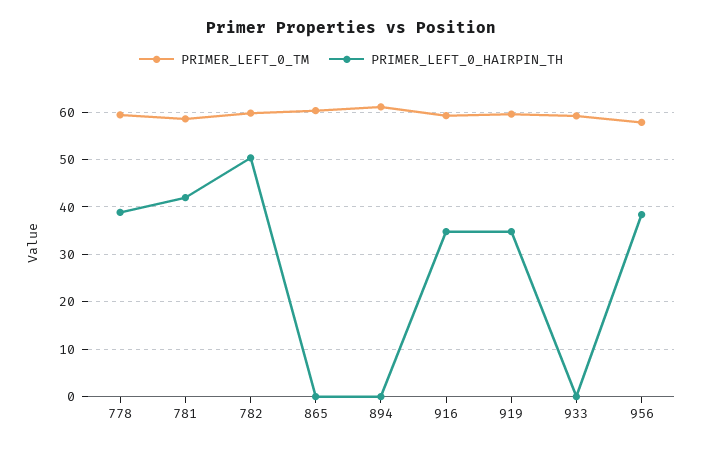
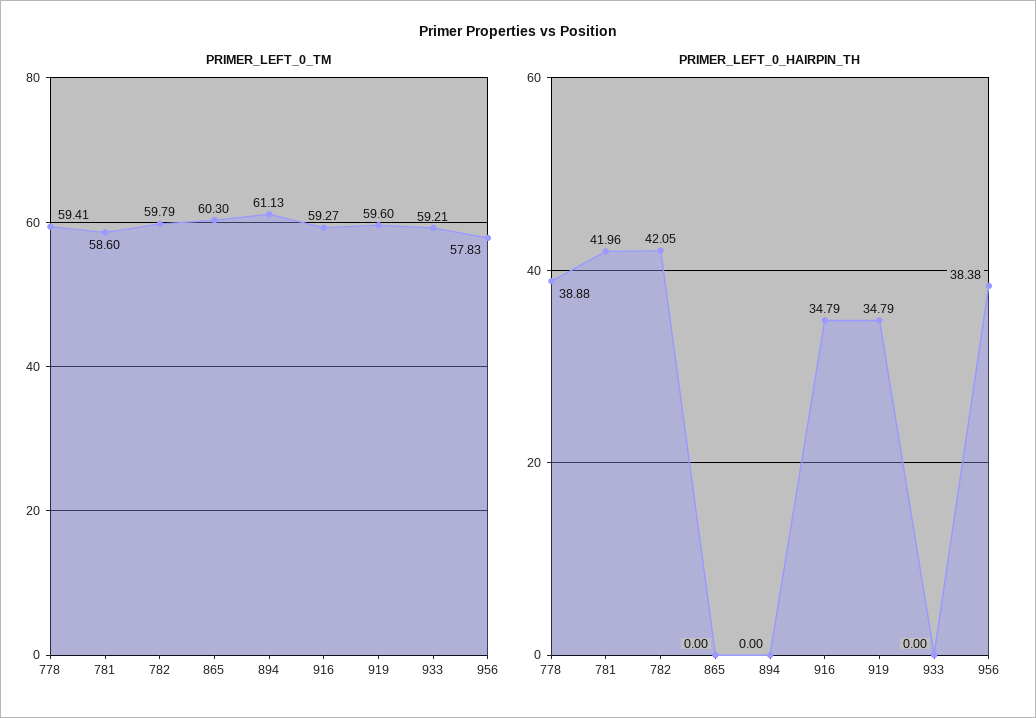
  {
    "PRIMER_LEFT_0_TM": {
      "778": 59.41,
      "781": 58.6,
      "782": 59.79,
      "865": 60.3,
      "894": 61.13,
      "916": 59.27,
      "919": 59.6,
      "933": 59.21,
      "956": 57.83
    },
    "PRIMER_LEFT_0_HAIRPIN_TH": {
      "778": 38.88,
      "781": 41.96,
-     "782": 50,
+     "782": 42.05,
      "865": 0,
      "894": 0,
      "916": 34.79,
      "919": 34.79,
      "933": 0,
      "956": 38.38
    }
  }

